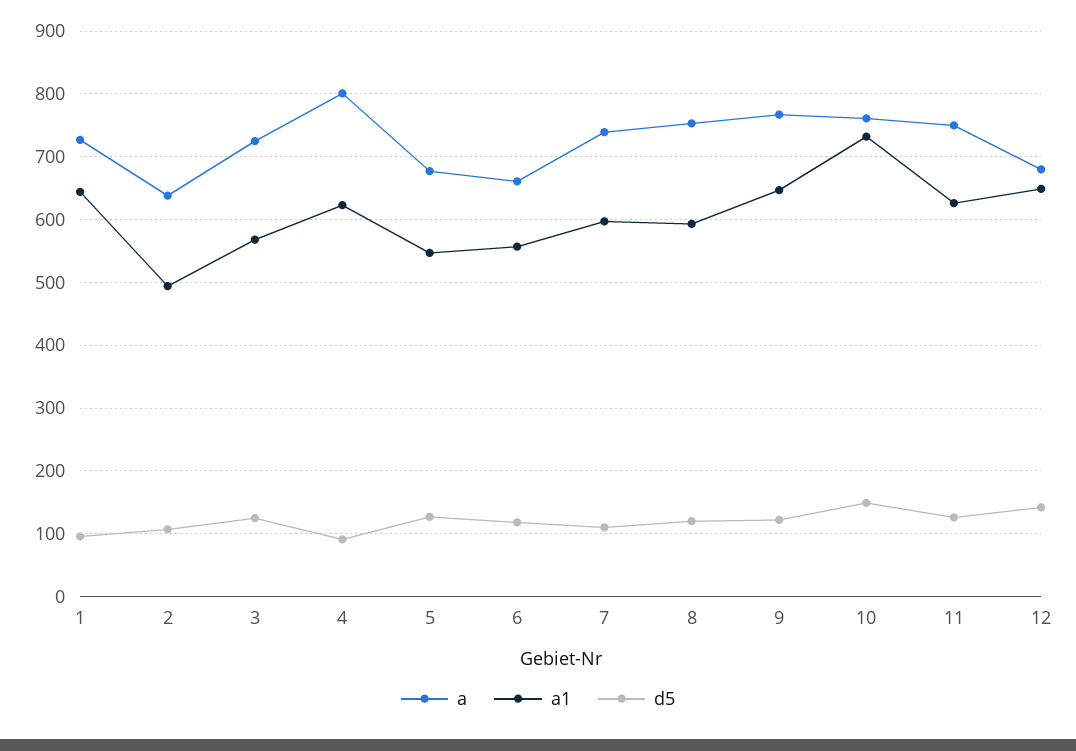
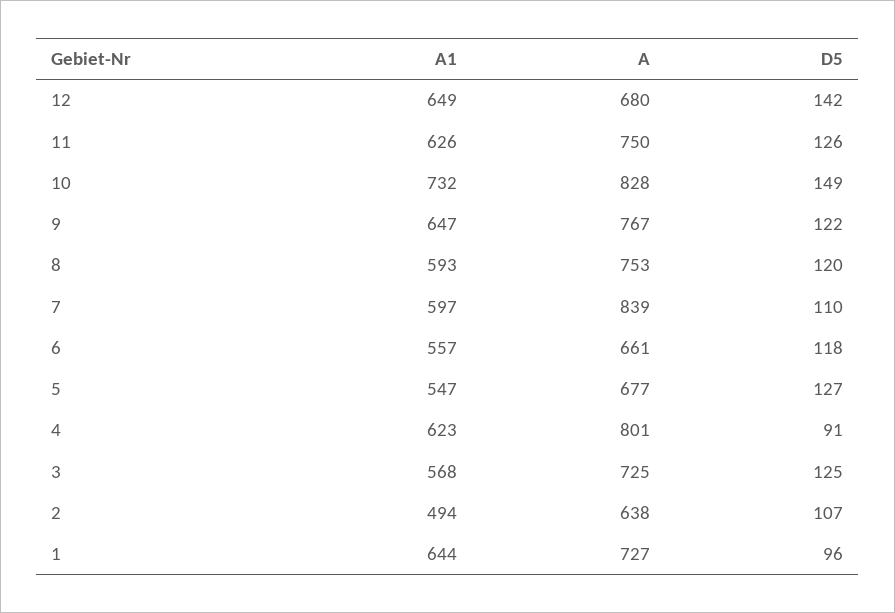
  {
    "a": {
      "1": 727,
      "2": 638,
      "3": 725,
      "4": 801,
      "5": 677,
      "6": 661,
-     "7": 740,
+     "7": 839,
      "8": 753,
      "9": 767,
-     "10": 760,
+     "10": 828,
      "11": 750,
      "12": 680
    },
    "a1": {
      "1": 644,
      "2": 494,
      "3": 568,
      "4": 623,
      "5": 547,
      "6": 557,
      "7": 597,
      "8": 593,
      "9": 647,
      "10": 732,
      "11": 626,
      "12": 649
    },
    "d5": {
      "1": 96,
      "2": 107,
      "3": 125,
      "4": 91,
      "5": 127,
      "6": 118,
      "7": 110,
      "8": 120,
      "9": 122,
      "10": 149,
      "11": 126,
      "12": 142
    }
  }

